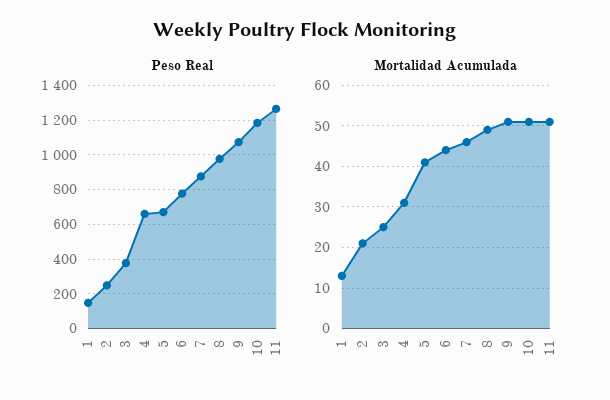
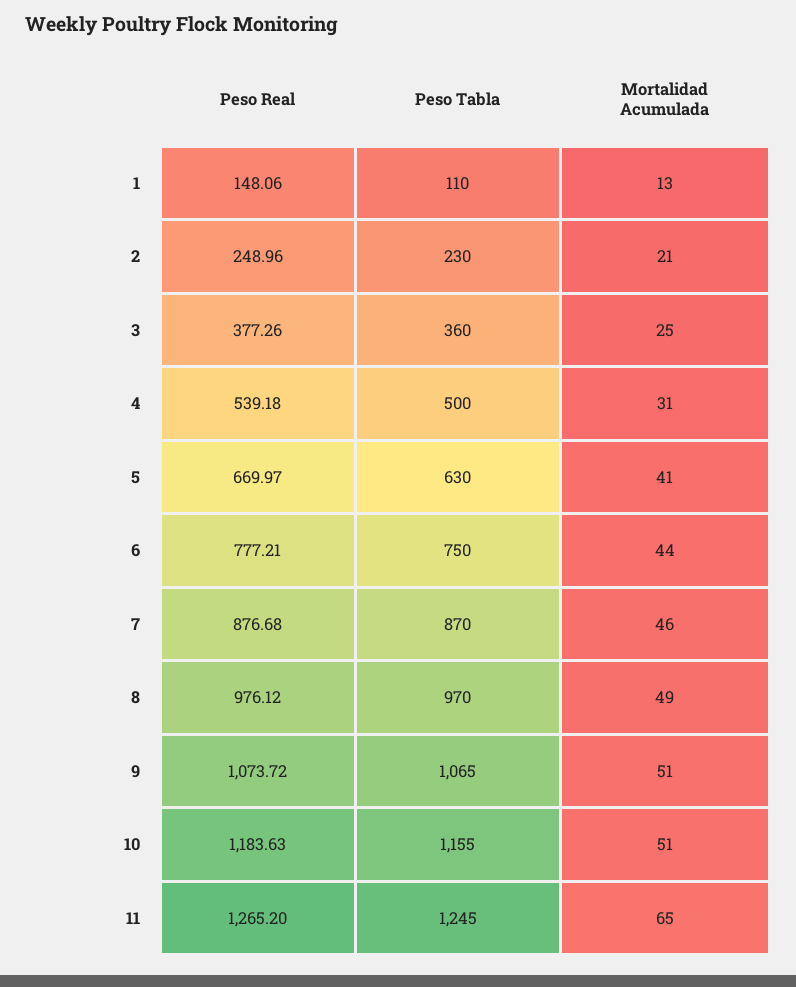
  {
    "Peso Real": {
      "1": 148.06,
      "2": 248.96,
      "3": 377.26,
-     "4": 650,
+     "4": 539.18,
      "5": 669.97,
      "6": 777.21,
      "7": 876.68,
      "8": 976.12,
      "9": 1073.72,
      "10": 1183.63,
      "11": 1265.2
    },
    "Mortalidad Acumulada": {
      "1": 13,
      "2": 21,
      "3": 25,
      "4": 31,
      "5": 41,
      "6": 44,
      "7": 46,
      "8": 49,
      "9": 51,
      "10": 51,
-     "11": 50
+     "11": 65
-   }
+   },
+   "Peso Tabla": {
+     "1": 110,
+     "2": 230,
+     "3": 360,
+     "4": 500,
+     "5": 630,
+     "6": 750,
+     "7": 870,
+     "8": 970,
+     "9": 1065,
+     "10": 1155,
+     "11": 1245
+   }
  }

